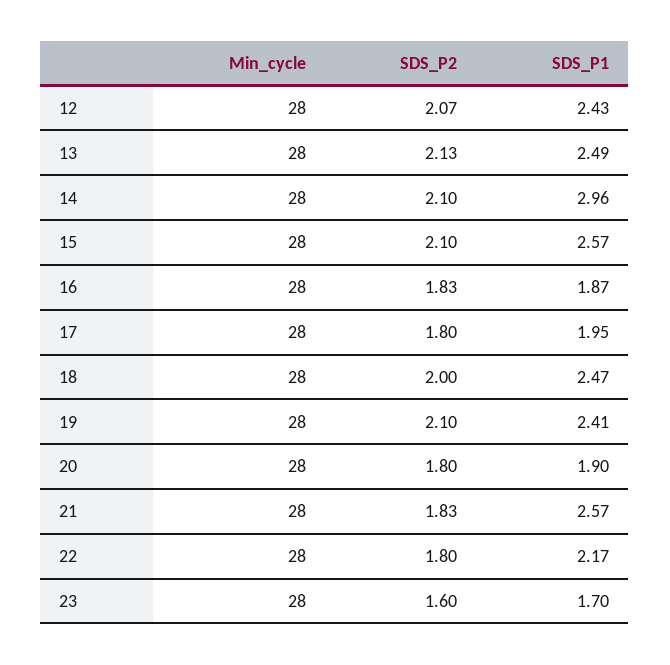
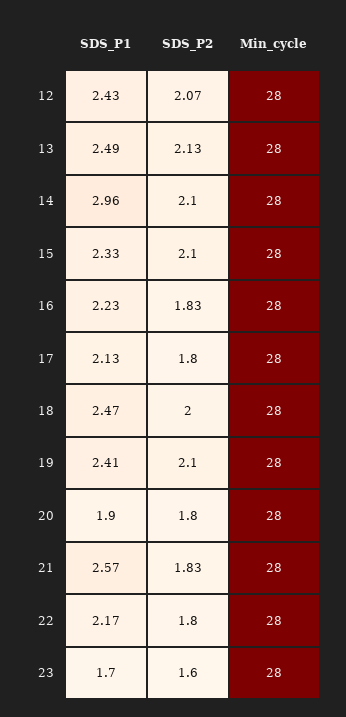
  {
    "Min_cycle": {
      "12": 28,
      "13": 28,
      "14": 28,
      "15": 28,
      "16": 28,
      "17": 28,
      "18": 28,
      "19": 28,
      "20": 28,
      "21": 28,
      "22": 28,
      "23": 28
    },
    "SDS_P2": {
      "12": 2.07,
      "13": 2.13,
      "14": 2.1,
      "15": 2.1,
      "16": 1.83,
      "17": 1.8,
      "18": 2,
      "19": 2.1,
      "20": 1.8,
      "21": 1.83,
      "22": 1.8,
      "23": 1.6
    },
    "SDS_P1": {
      "12": 2.43,
      "13": 2.49,
      "14": 2.96,
-     "15": 2.57,
+     "15": 2.33,
-     "16": 1.87,
+     "16": 2.23,
-     "17": 1.95,
+     "17": 2.13,
      "18": 2.47,
      "19": 2.41,
      "20": 1.9,
      "21": 2.57,
      "22": 2.17,
      "23": 1.7
    }
  }

